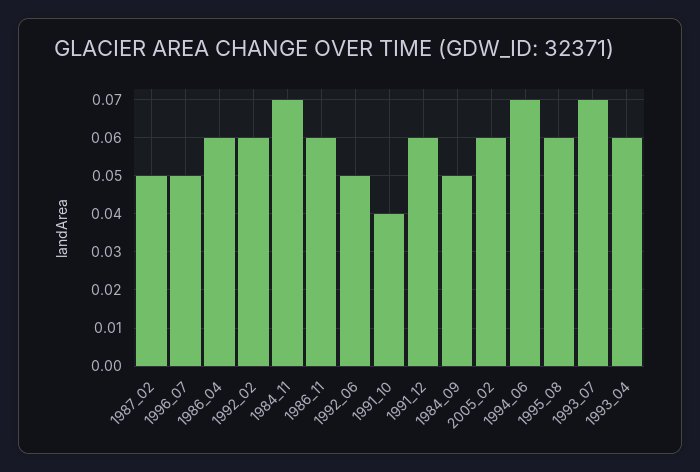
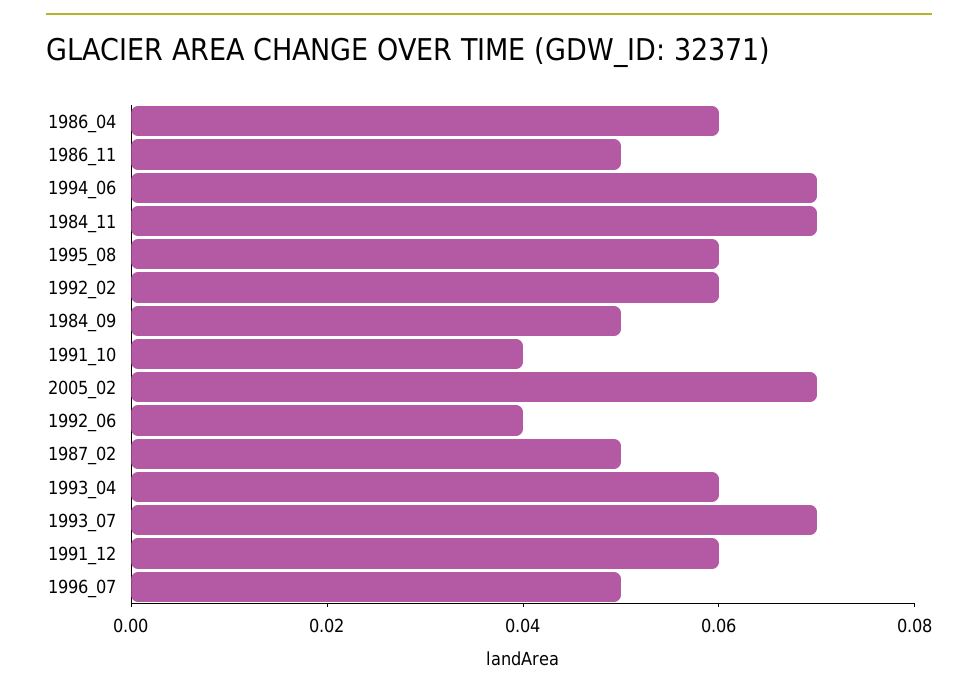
  {
    "1987_02": 0.05,
    "1996_07": 0.05,
    "1986_04": 0.06,
    "1992_02": 0.06,
    "1984_11": 0.07,
-   "1986_11": 0.06,
+   "1986_11": 0.05,
-   "1992_06": 0.05,
+   "1992_06": 0.04,
    "1991_10": 0.04,
    "1991_12": 0.06,
    "1984_09": 0.05,
-   "2005_02": 0.06,
+   "2005_02": 0.07,
    "1994_06": 0.07,
    "1995_08": 0.06,
    "1993_07": 0.07,
    "1993_04": 0.06
  }

